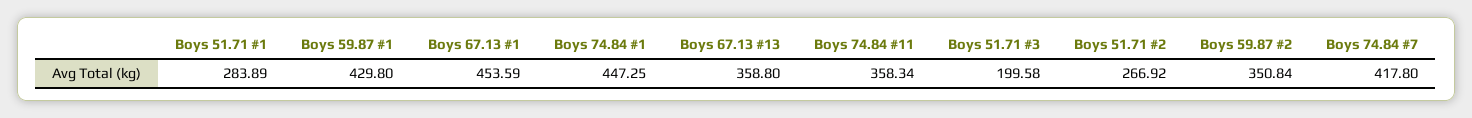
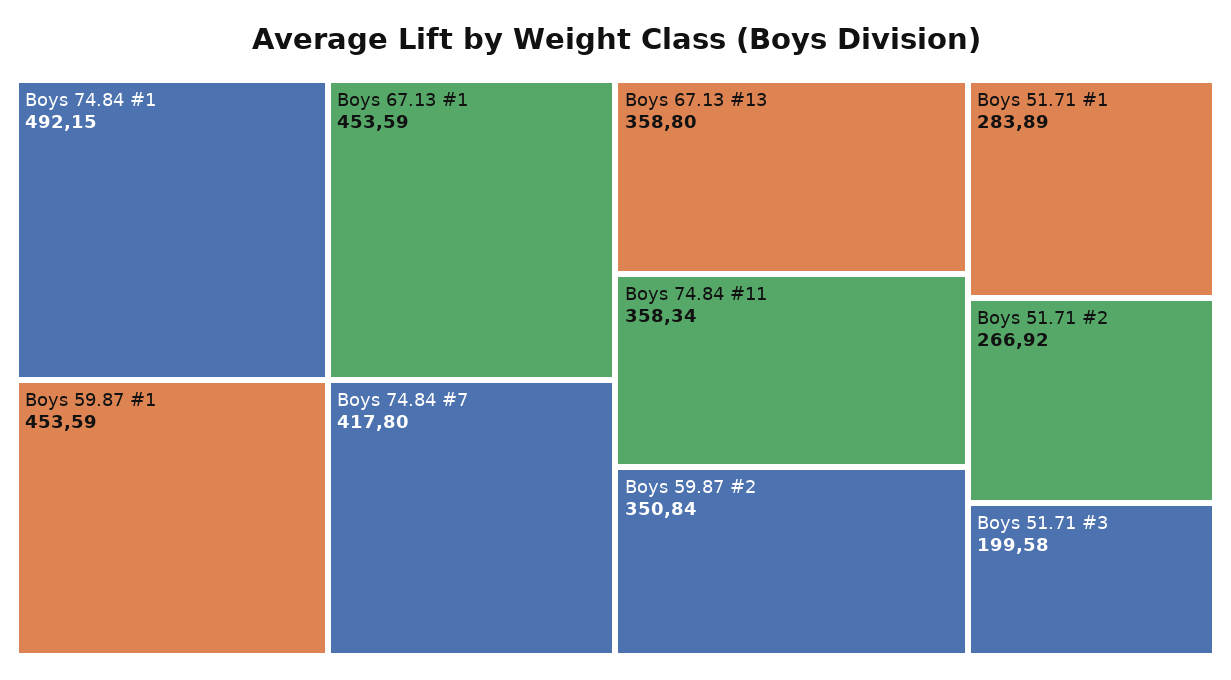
  {
    "Boys 51.71 #1": 283.89,
-   "Boys 59.87 #1": 429.8,
+   "Boys 59.87 #1": 453.59,
    "Boys 67.13 #1": 453.59,
-   "Boys 74.84 #1": 447.25,
+   "Boys 74.84 #1": 492.15,
    "Boys 67.13 #13": 358.8,
    "Boys 74.84 #11": 358.34,
    "Boys 51.71 #3": 199.58,
    "Boys 51.71 #2": 266.92,
    "Boys 59.87 #2": 350.84,
    "Boys 74.84 #7": 417.8
  }

